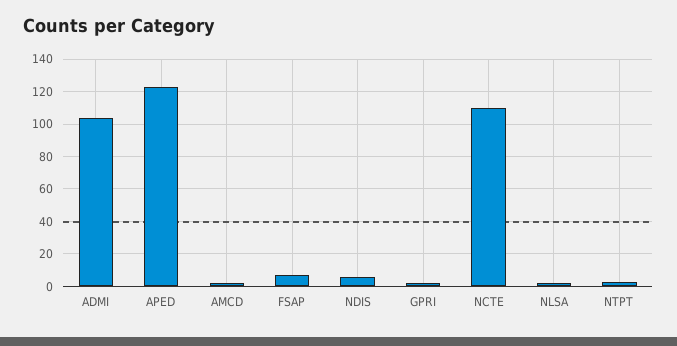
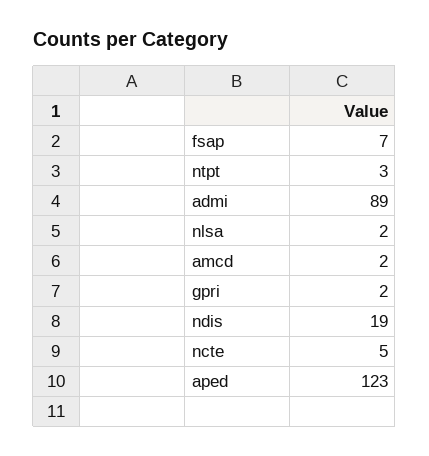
  {
-   "ADMI": 105,
+   "ADMI": 89,
    "APED": 123,
    "AMCD": 2,
    "FSAP": 7,
-   "NDIS": 5,
+   "NDIS": 19,
    "GPRI": 2,
-   "NCTE": 110,
+   "NCTE": 5,
    "NLSA": 2,
    "NTPT": 3
  }

